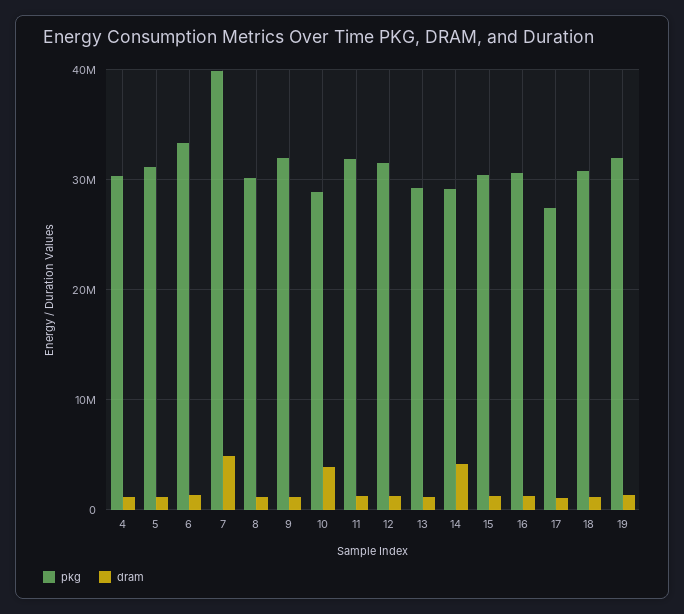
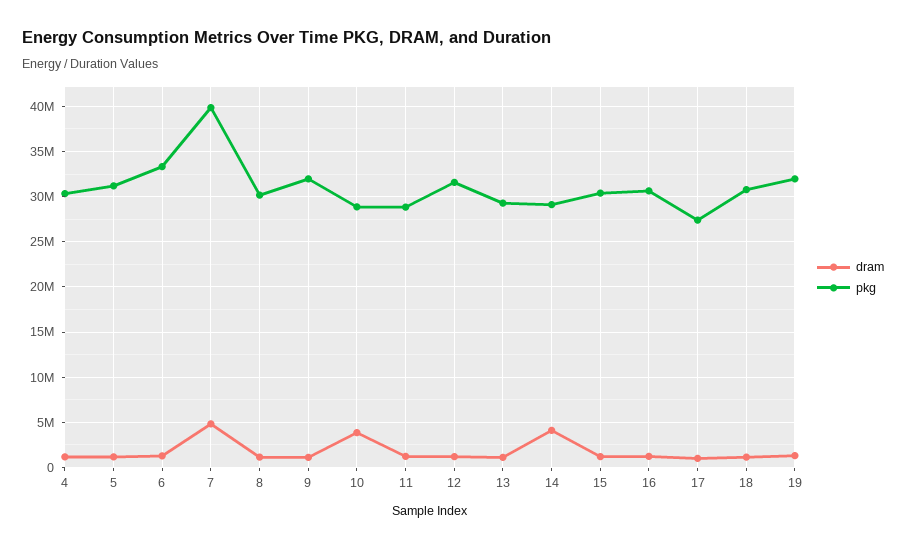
  {
    "pkg": {
      "4": 30000000,
      "5": 31000000,
      "6": 33000000,
      "7": 40000000,
      "8": 30000000,
      "9": 32000000,
      "10": 29000000,
-     "11": 32000000,
+     "11": 29000000,
      "12": 32000000,
      "13": 29000000,
      "14": 29000000,
      "15": 30000000,
      "16": 31000000,
      "17": 27000000,
      "18": 31000000,
      "19": 32000000
    },
    "dram": {
      "4": 1000000,
      "5": 1000000,
      "6": 1000000,
      "7": 5000000,
      "8": 1000000,
      "9": 1000000,
      "10": 4000000,
      "11": 1000000,
      "12": 1000000,
      "13": 1000000,
      "14": 4000000,
      "15": 1000000,
      "16": 1000000,
      "17": 1000000,
      "18": 1000000,
      "19": 1000000
    }
  }

